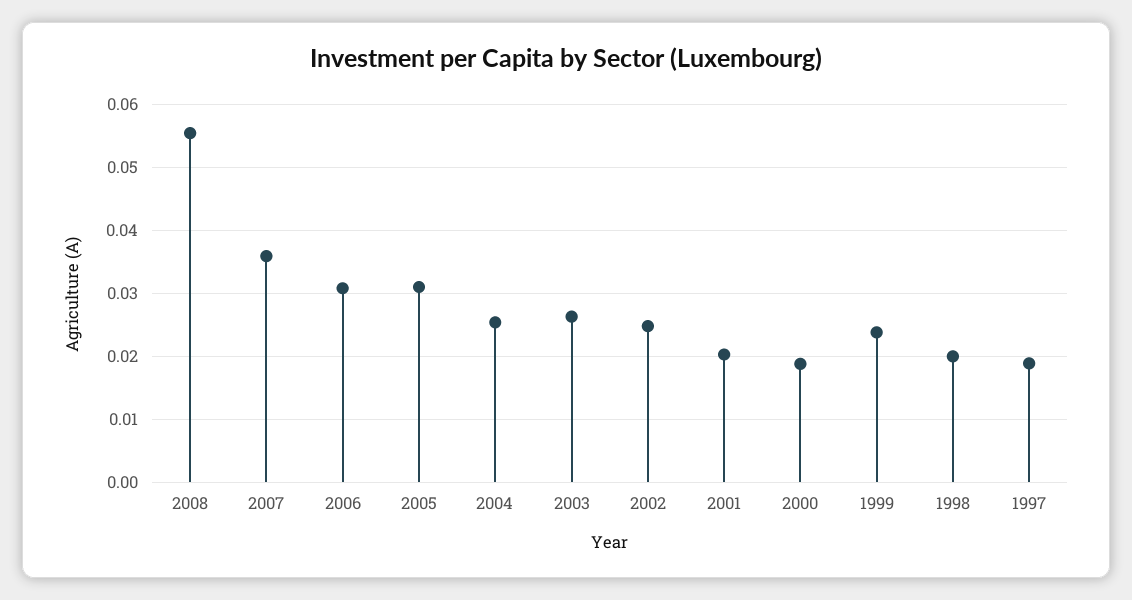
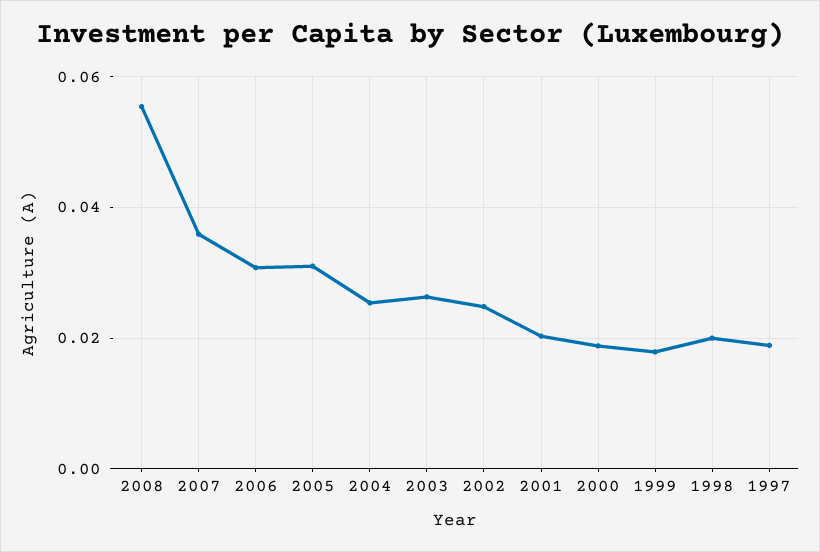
  {
    "2008": 0.055,
    "2007": 0.036,
    "2006": 0.031,
    "2005": 0.031,
    "2004": 0.025,
    "2003": 0.026,
    "2002": 0.025,
    "2001": 0.02,
    "2000": 0.019,
-   "1999": 0.024,
+   "1999": 0.018,
    "1998": 0.02,
    "1997": 0.019
  }

